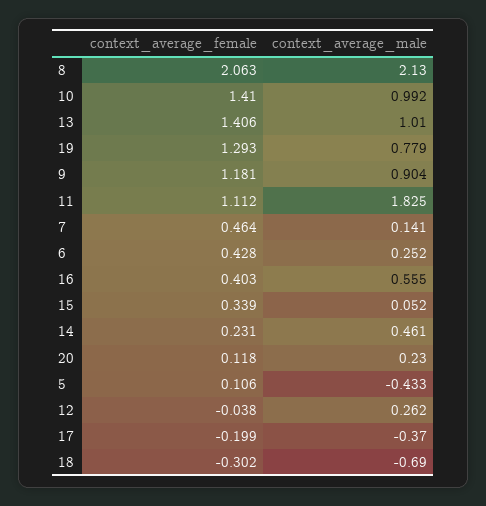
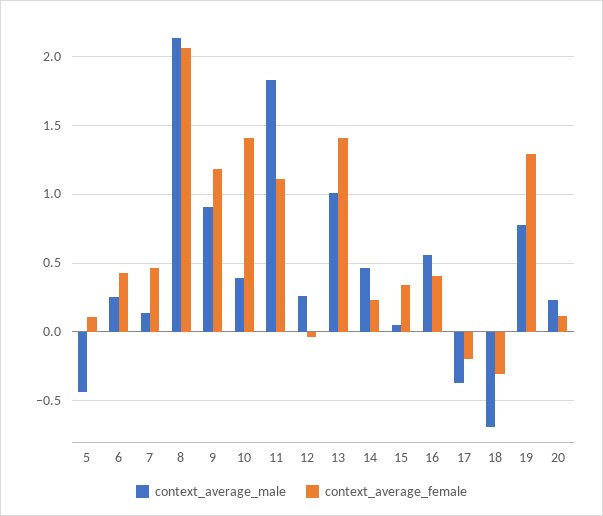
  {
    "context_average_female": {
      "8": 2.063,
      "10": 1.41,
      "13": 1.406,
      "19": 1.293,
      "9": 1.181,
      "11": 1.112,
      "7": 0.464,
      "6": 0.428,
      "16": 0.403,
      "15": 0.339,
      "14": 0.231,
      "20": 0.118,
      "5": 0.106,
      "12": -0.038,
      "17": -0.199,
      "18": -0.302
    },
    "context_average_male": {
      "8": 2.13,
-     "10": 0.992,
+     "10": 0.4,
      "13": 1.01,
      "19": 0.779,
      "9": 0.904,
      "11": 1.825,
      "7": 0.141,
      "6": 0.252,
      "16": 0.555,
      "15": 0.052,
      "14": 0.461,
      "20": 0.23,
      "5": -0.433,
      "12": 0.262,
      "17": -0.37,
      "18": -0.69
    }
  }

